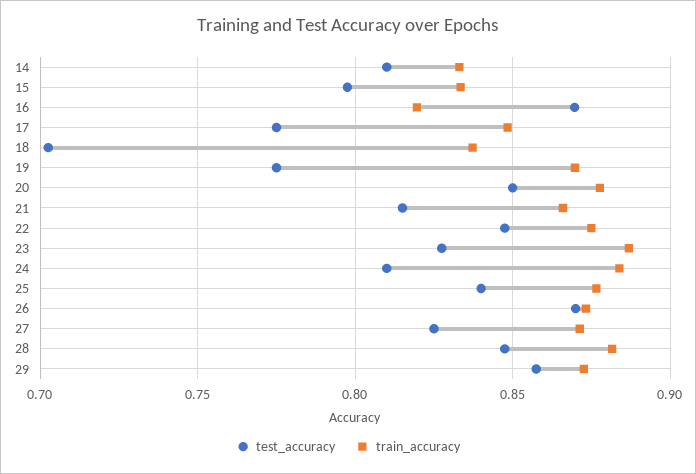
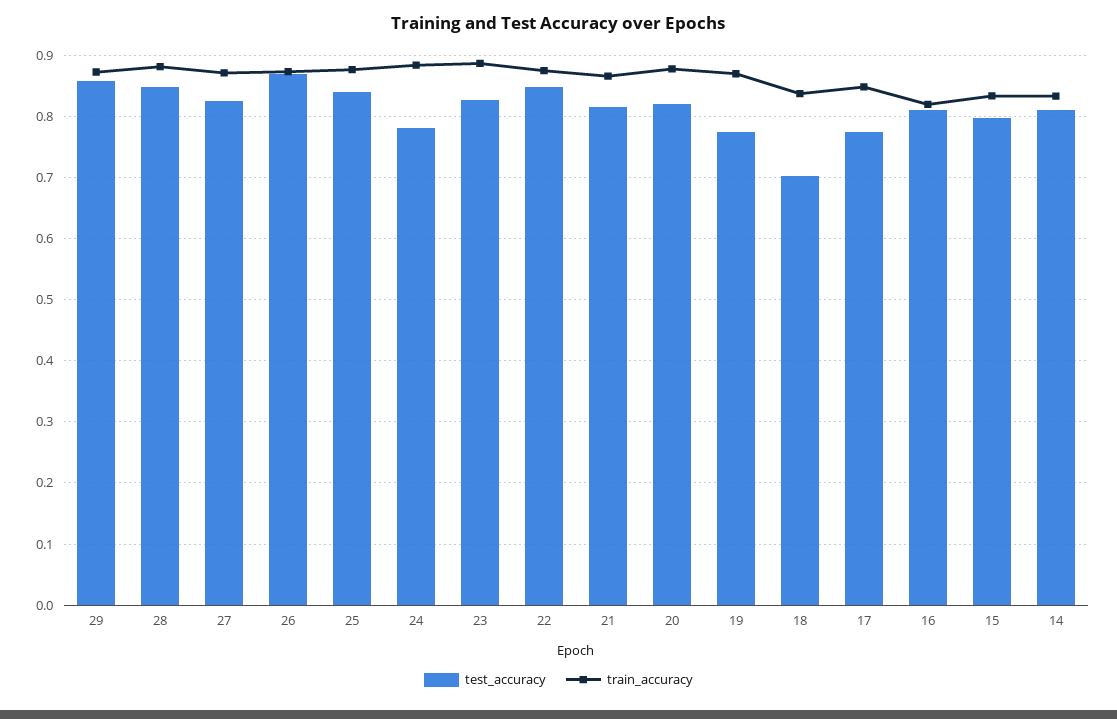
  {
    "test_accuracy": {
      "14": 0.81,
      "15": 0.8,
-     "16": 0.87,
+     "16": 0.81,
      "17": 0.775,
      "18": 0.705,
      "19": 0.775,
-     "20": 0.85,
+     "20": 0.82,
      "21": 0.815,
      "22": 0.85,
      "23": 0.83,
-     "24": 0.81,
+     "24": 0.78,
      "25": 0.84,
      "26": 0.87,
      "27": 0.825,
      "28": 0.85,
      "29": 0.86
    },
    "train_accuracy": {
      "14": 0.835,
      "15": 0.835,
      "16": 0.82,
      "17": 0.85,
      "18": 0.835,
      "19": 0.87,
      "20": 0.88,
      "21": 0.865,
      "22": 0.875,
      "23": 0.885,
      "24": 0.885,
      "25": 0.875,
      "26": 0.875,
      "27": 0.87,
      "28": 0.88,
      "29": 0.875
    }
  }

